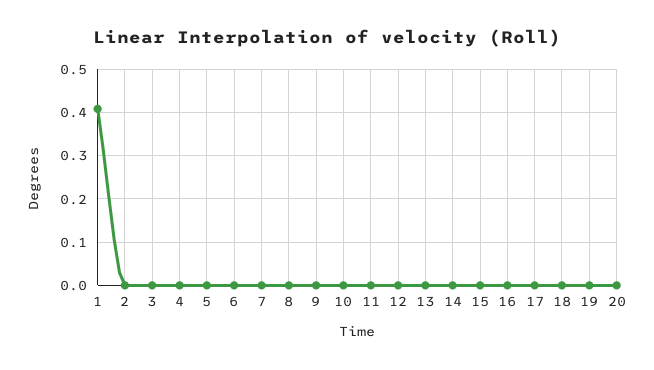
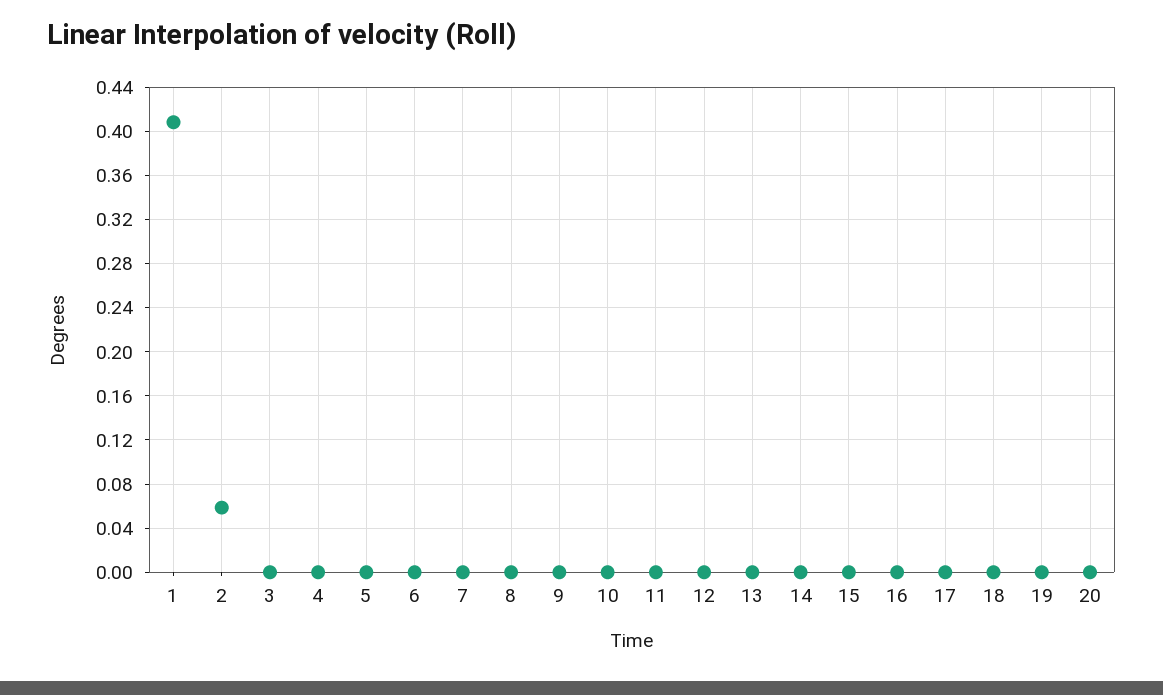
  {
    "1": 0.41,
-   "2": 0,
+   "2": 0.06,
    "3": 0,
    "4": 0,
    "5": 0,
    "6": 0,
    "7": 0,
    "8": 0,
    "9": 0,
    "10": 0,
    "11": 0,
    "12": 0,
    "13": 0,
    "14": 0,
    "15": 0,
    "16": 0,
    "17": 0,
    "18": 0,
    "19": 0,
    "20": 0
  }

